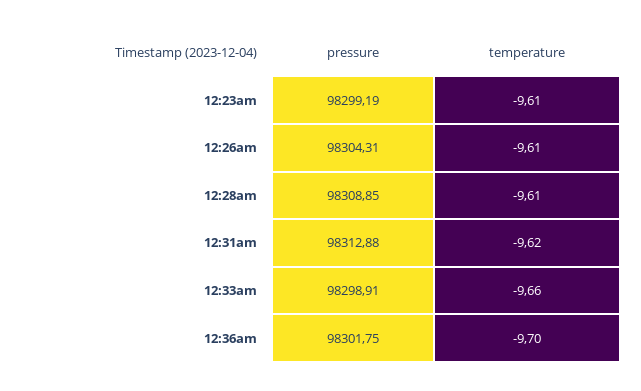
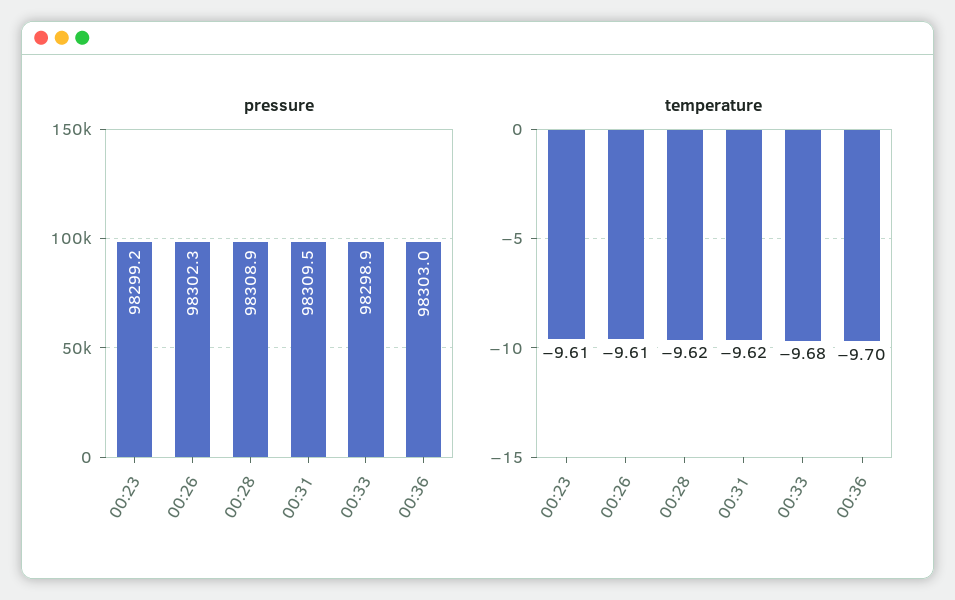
  {
    "pressure": {
      "12:23am": 98299.19,
-     "12:26am": 98304.31,
+     "12:26am": 98302.3,
      "12:28am": 98308.85,
-     "12:31am": 98312.88,
+     "12:31am": 98309.5,
      "12:33am": 98298.91,
-     "12:36am": 98301.75
+     "12:36am": 98303
    },
    "temperature": {
      "12:23am": -9.61,
      "12:26am": -9.61,
-     "12:28am": -9.61,
+     "12:28am": -9.62,
      "12:31am": -9.62,
-     "12:33am": -9.66,
+     "12:33am": -9.68,
      "12:36am": -9.7
    }
  }

